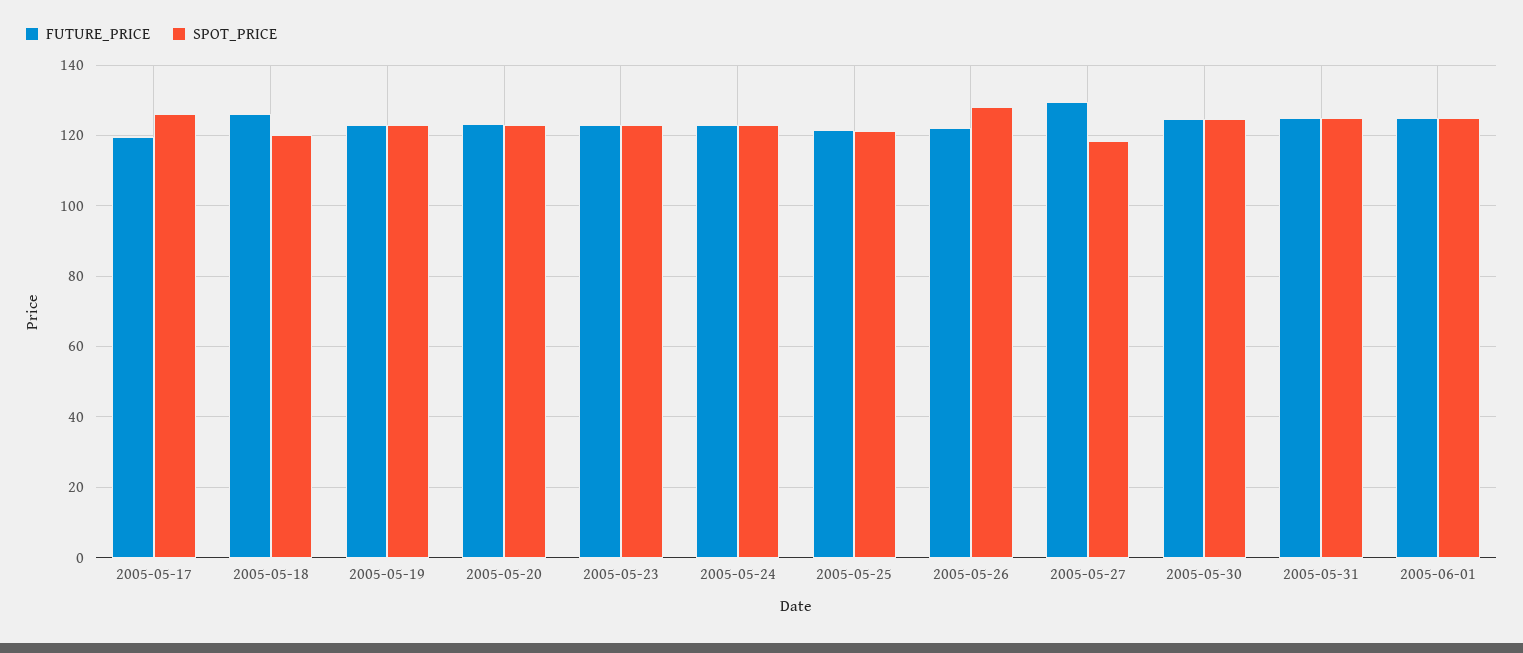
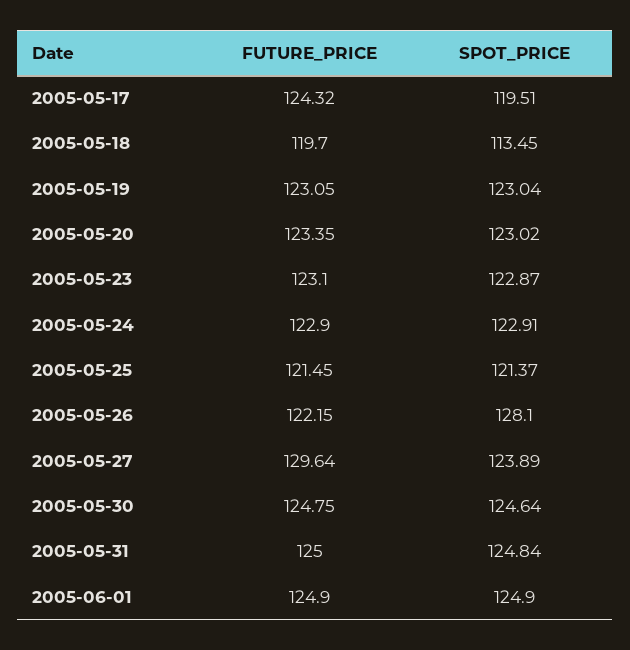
  {
    "FUTURE_PRICE": {
-     "2005-05-17": 120,
+     "2005-05-17": 124.32,
-     "2005-05-18": 126,
+     "2005-05-18": 119.7,
      "2005-05-19": 123.05,
      "2005-05-20": 123.35,
      "2005-05-23": 123.1,
      "2005-05-24": 122.9,
      "2005-05-25": 121.45,
      "2005-05-26": 122.15,
      "2005-05-27": 129.64,
      "2005-05-30": 124.75,
      "2005-05-31": 125,
      "2005-06-01": 124.9
    },
    "SPOT_PRICE": {
-     "2005-05-17": 126,
+     "2005-05-17": 119.51,
-     "2005-05-18": 120,
+     "2005-05-18": 113.45,
      "2005-05-19": 123.04,
      "2005-05-20": 123.02,
      "2005-05-23": 122.87,
      "2005-05-24": 122.91,
      "2005-05-25": 121.37,
      "2005-05-26": 128.1,
-     "2005-05-27": 118,
+     "2005-05-27": 123.89,
      "2005-05-30": 124.64,
      "2005-05-31": 124.84,
      "2005-06-01": 124.9
    }
  }

